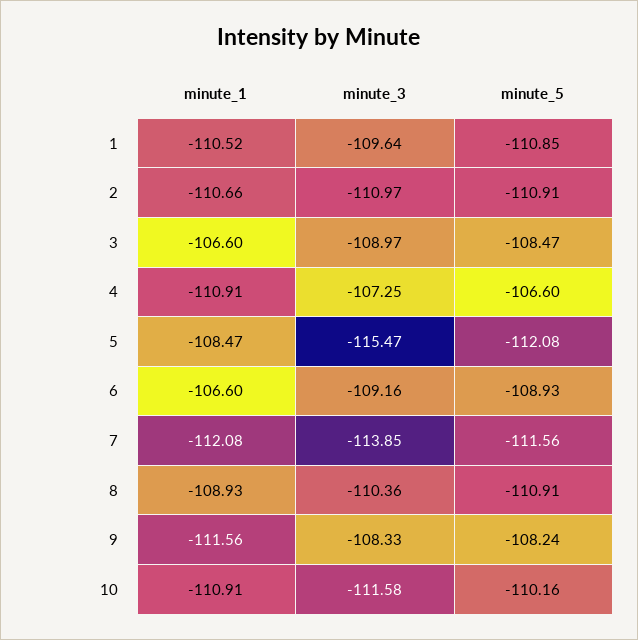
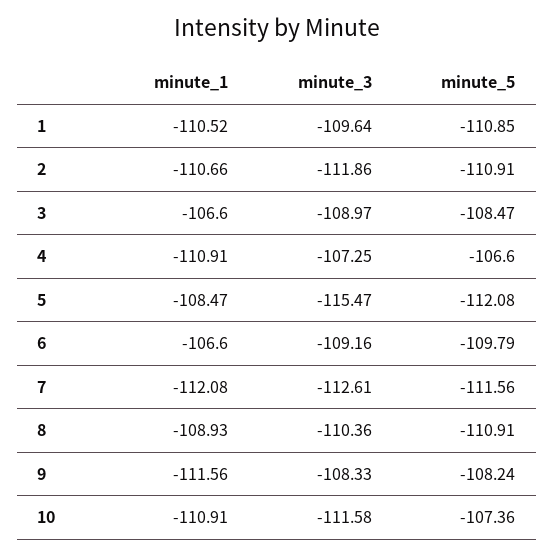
  {
    "minute_1": {
      "1": -110.52,
      "2": -110.66,
      "3": -106.6,
      "4": -110.91,
      "5": -108.47,
      "6": -106.6,
      "7": -112.08,
      "8": -108.93,
      "9": -111.56,
      "10": -110.91
    },
    "minute_3": {
      "1": -109.64,
-     "2": -110.97,
+     "2": -111.86,
      "3": -108.97,
      "4": -107.25,
      "5": -115.47,
      "6": -109.16,
-     "7": -113.85,
+     "7": -112.61,
      "8": -110.36,
      "9": -108.33,
      "10": -111.58
    },
    "minute_5": {
      "1": -110.85,
      "2": -110.91,
      "3": -108.47,
      "4": -106.6,
      "5": -112.08,
-     "6": -108.93,
+     "6": -109.79,
      "7": -111.56,
      "8": -110.91,
      "9": -108.24,
-     "10": -110.16
+     "10": -107.36
    }
  }

